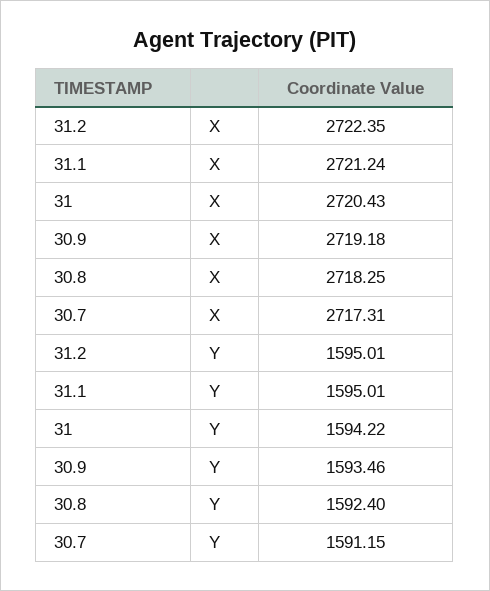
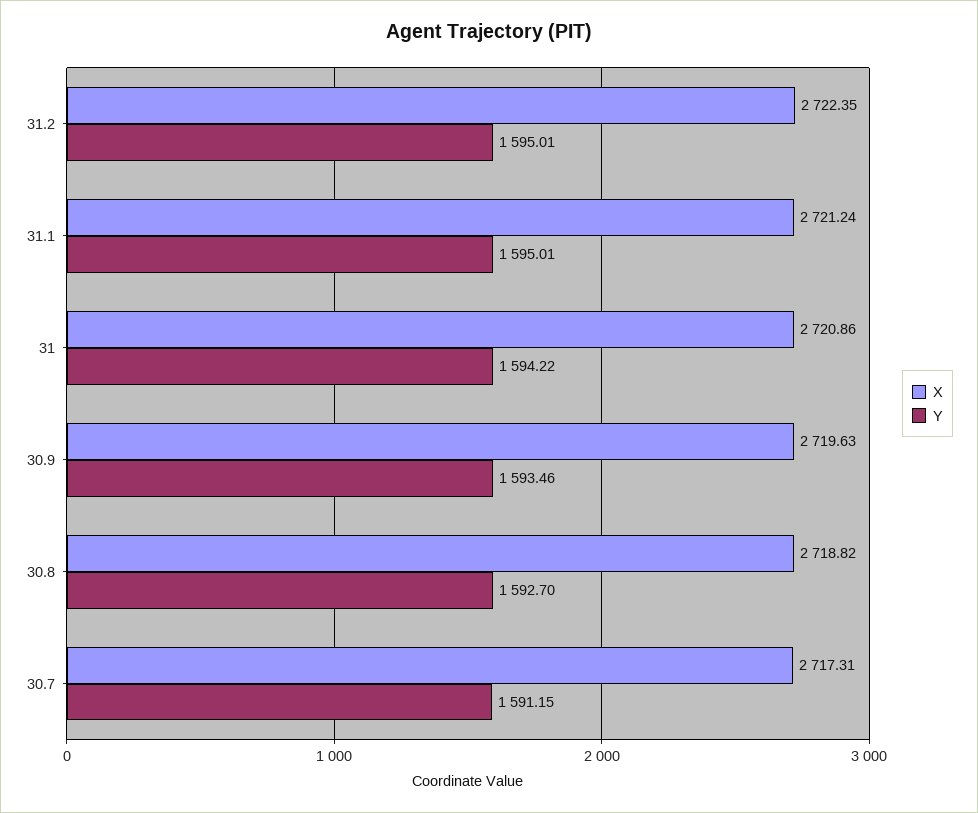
  {
    "X": {
      "31.2": 2722.35,
      "31.1": 2721.24,
-     "31": 2720.43,
+     "31": 2720.86,
-     "30.9": 2719.18,
+     "30.9": 2719.63,
-     "30.8": 2718.25,
+     "30.8": 2718.82,
      "30.7": 2717.31
    },
    "Y": {
      "31.2": 1595.01,
      "31.1": 1595.01,
      "31": 1594.22,
      "30.9": 1593.46,
-     "30.8": 1592.4,
+     "30.8": 1592.7,
      "30.7": 1591.15
    }
  }

